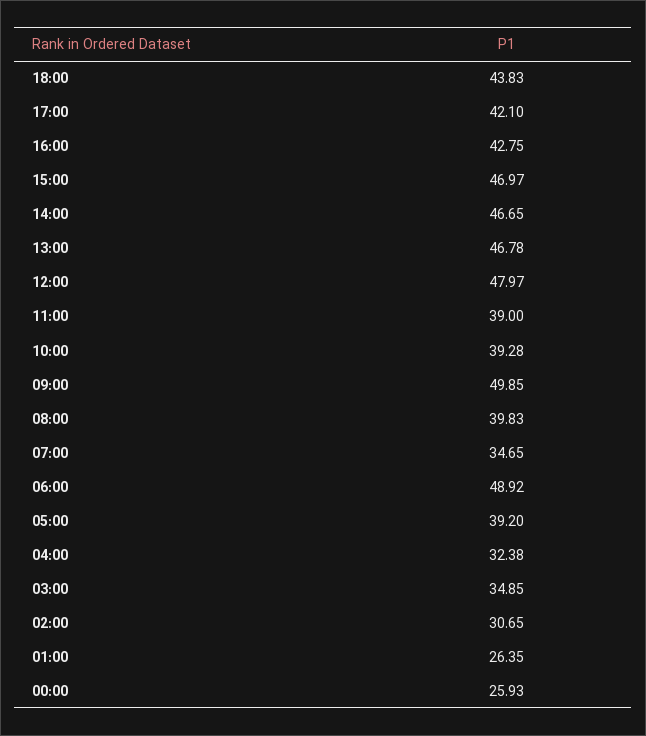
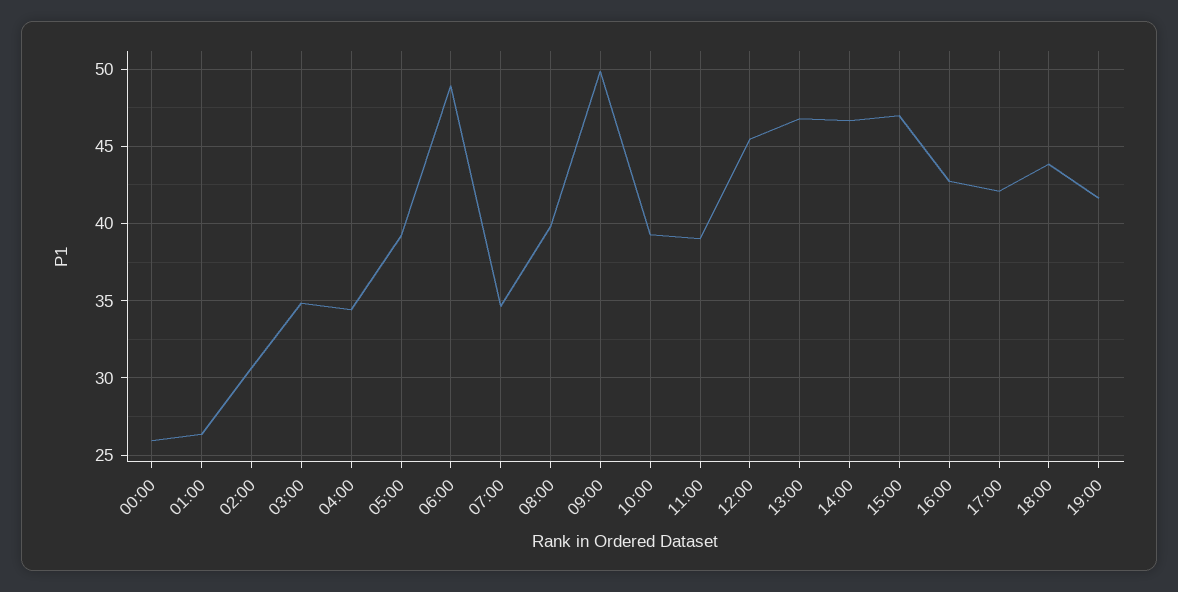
  {
    "18:00": 43.83,
    "17:00": 42.1,
    "16:00": 42.75,
    "15:00": 46.97,
    "14:00": 46.65,
    "13:00": 46.78,
-   "12:00": 47.97,
+   "12:00": 45.5,
    "11:00": 39,
    "10:00": 39.28,
    "09:00": 49.85,
    "08:00": 39.83,
    "07:00": 34.65,
    "06:00": 48.92,
    "05:00": 39.2,
-   "04:00": 32.38,
+   "04:00": 34.5,
    "03:00": 34.85,
    "02:00": 30.65,
    "01:00": 26.35,
-   "00:00": 25.93
+   "00:00": 25.93,
+   "19:00": 41.5
  }

